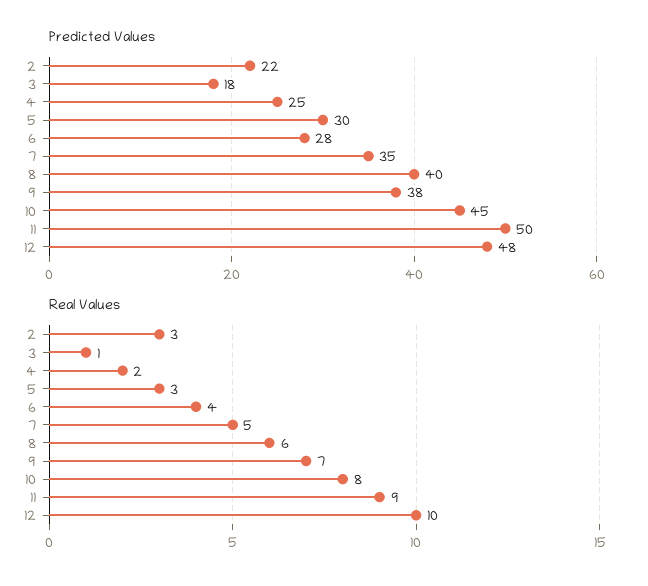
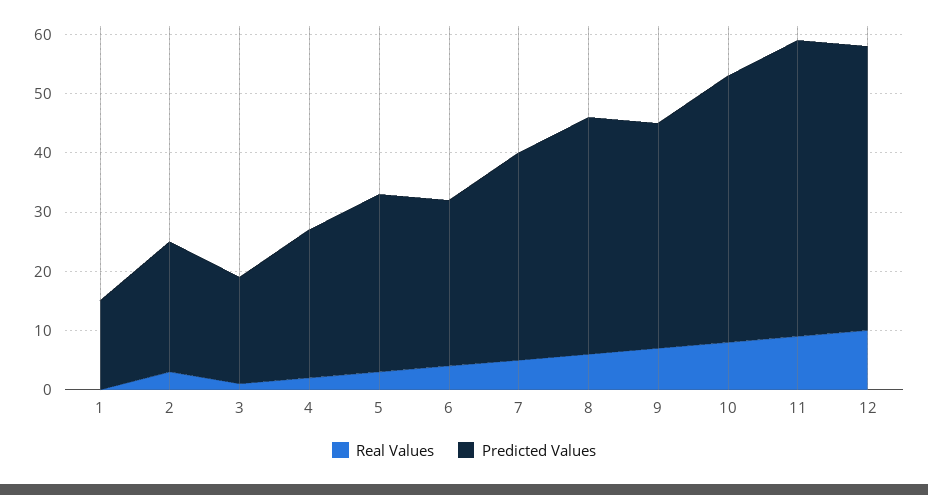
  {
    "Predicted Values": {
      "2": 22,
      "3": 18,
      "4": 25,
      "5": 30,
      "6": 28,
      "7": 35,
      "8": 40,
      "9": 38,
      "10": 45,
      "11": 50,
-     "12": 48
+     "12": 48,
+     "1": 15
    },
    "Real Values": {
      "2": 3,
      "3": 1,
      "4": 2,
      "5": 3,
      "6": 4,
      "7": 5,
      "8": 6,
      "9": 7,
      "10": 8,
      "11": 9,
-     "12": 10
+     "12": 10,
+     "1": 0
    }
  }

